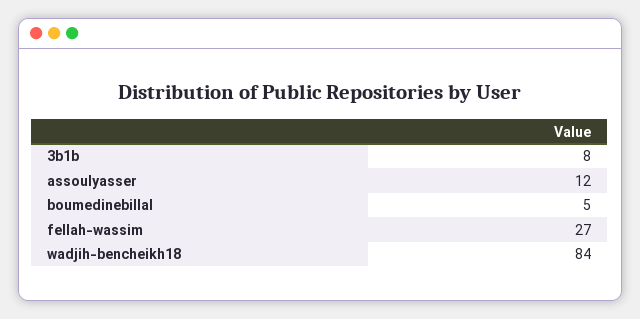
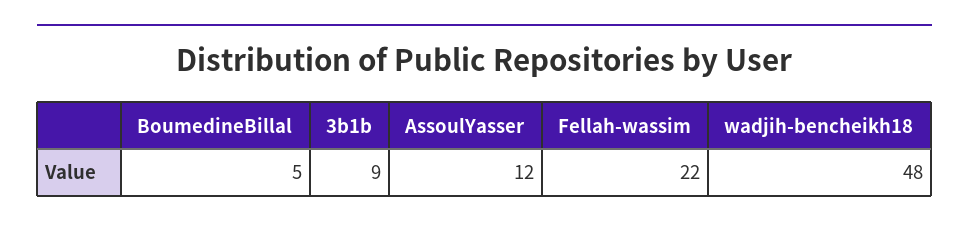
  {
-   "3b1b": 8,
+   "3b1b": 9,
    "assoulyasser": 12,
    "boumedinebillal": 5,
-   "fellah-wassim": 27,
+   "fellah-wassim": 22,
-   "wadjih-bencheikh18": 84
+   "wadjih-bencheikh18": 48
  }

